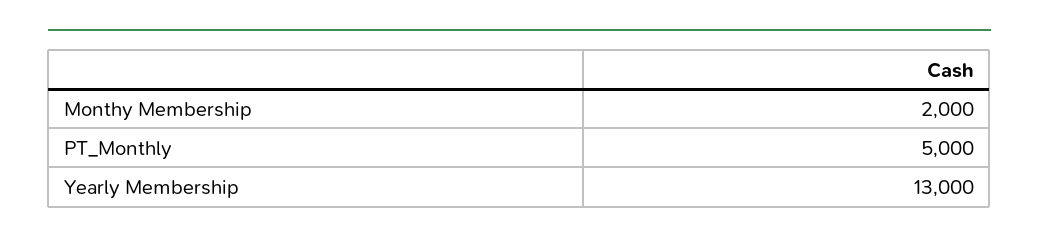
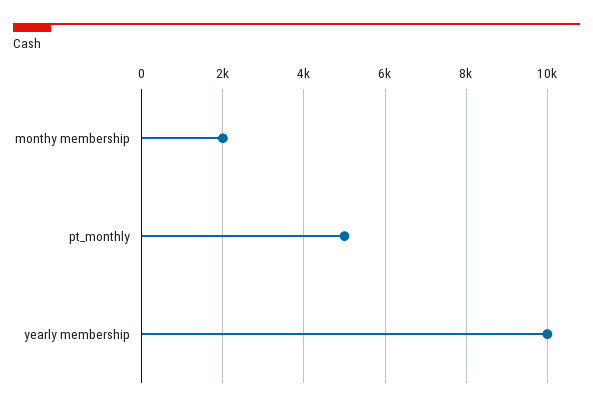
  {
    "Monthy Membership": 2000,
    "PT_Monthly": 5000,
-   "Yearly Membership": 13000
+   "Yearly Membership": 10000
  }

